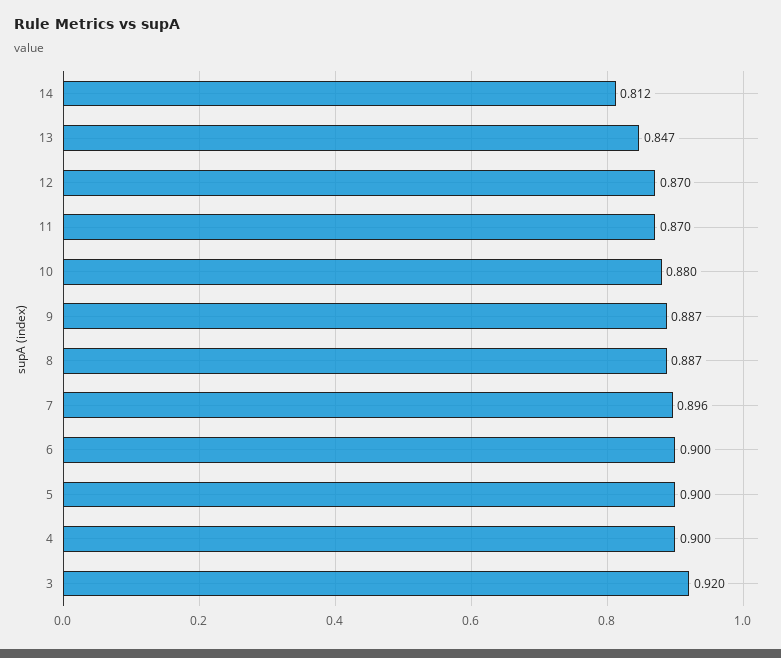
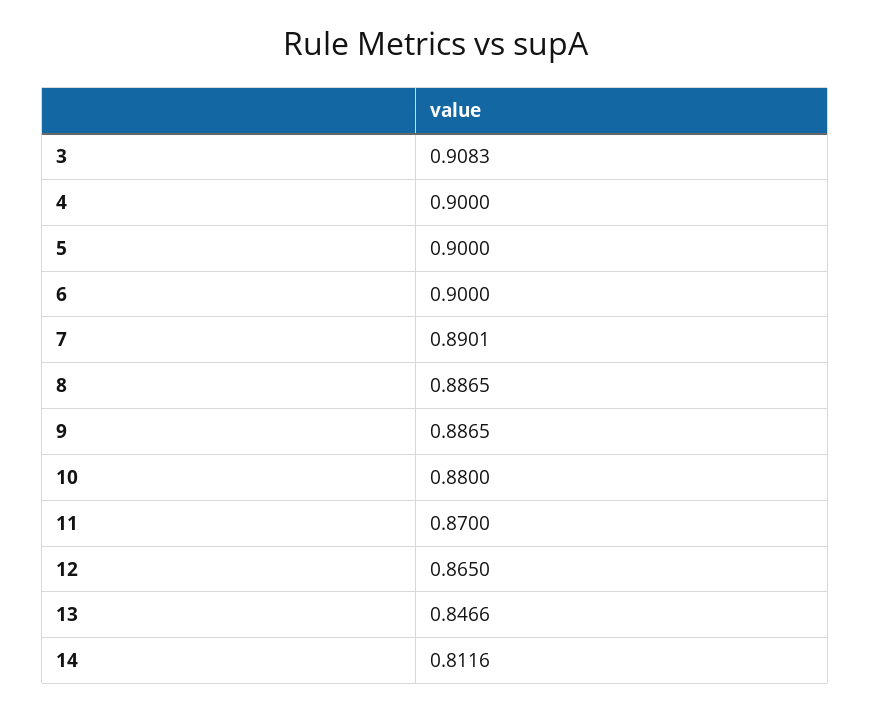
  {
    "14": 0.8116,
    "13": 0.8466,
-   "12": 0.87,
+   "12": 0.865,
    "11": 0.87,
    "10": 0.88,
    "9": 0.8865,
    "8": 0.8865,
-   "7": 0.896,
+   "7": 0.8901,
    "6": 0.9,
    "5": 0.9,
    "4": 0.9,
-   "3": 0.92
+   "3": 0.9083
  }

